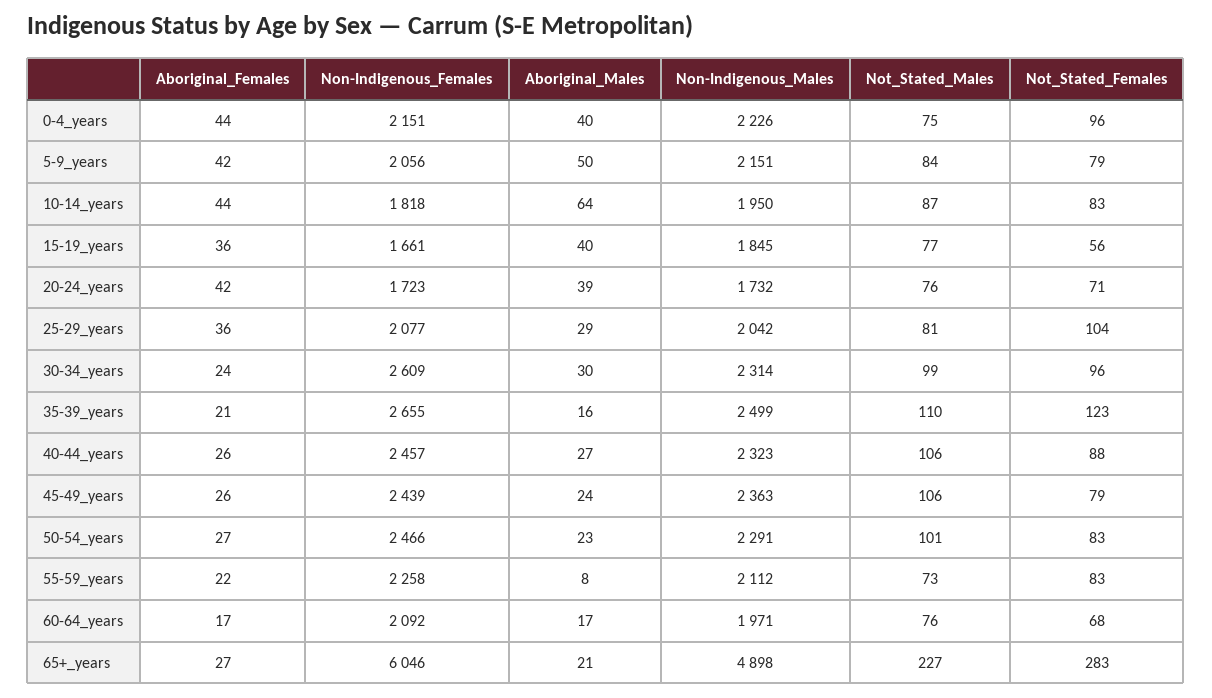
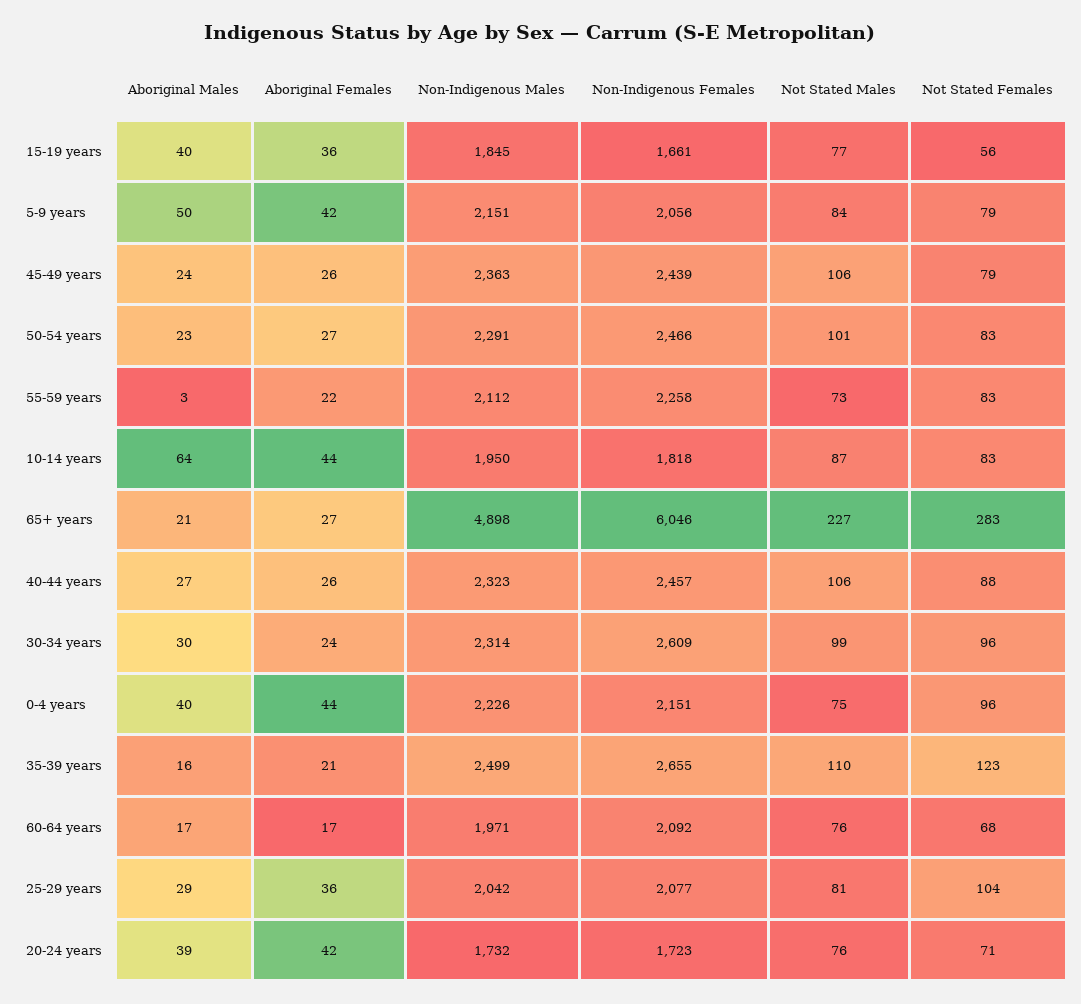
  {
    "Aboriginal_Females": {
      "0-4_years": 44,
      "5-9_years": 42,
      "10-14_years": 44,
      "15-19_years": 36,
      "20-24_years": 42,
      "25-29_years": 36,
      "30-34_years": 24,
      "35-39_years": 21,
      "40-44_years": 26,
      "45-49_years": 26,
      "50-54_years": 27,
      "55-59_years": 22,
      "60-64_years": 17,
      "65+_years": 27
    },
    "Non-Indigenous_Females": {
      "0-4_years": 2151,
      "5-9_years": 2056,
      "10-14_years": 1818,
      "15-19_years": 1661,
      "20-24_years": 1723,
      "25-29_years": 2077,
      "30-34_years": 2609,
      "35-39_years": 2655,
      "40-44_years": 2457,
      "45-49_years": 2439,
      "50-54_years": 2466,
      "55-59_years": 2258,
      "60-64_years": 2092,
      "65+_years": 6046
    },
    "Aboriginal_Males": {
      "0-4_years": 40,
      "5-9_years": 50,
      "10-14_years": 64,
      "15-19_years": 40,
      "20-24_years": 39,
      "25-29_years": 29,
      "30-34_years": 30,
      "35-39_years": 16,
      "40-44_years": 27,
      "45-49_years": 24,
      "50-54_years": 23,
-     "55-59_years": 8,
+     "55-59_years": 3,
      "60-64_years": 17,
      "65+_years": 21
    },
    "Non-Indigenous_Males": {
      "0-4_years": 2226,
      "5-9_years": 2151,
      "10-14_years": 1950,
      "15-19_years": 1845,
      "20-24_years": 1732,
      "25-29_years": 2042,
      "30-34_years": 2314,
      "35-39_years": 2499,
      "40-44_years": 2323,
      "45-49_years": 2363,
      "50-54_years": 2291,
      "55-59_years": 2112,
      "60-64_years": 1971,
      "65+_years": 4898
    },
    "Not_Stated_Males": {
      "0-4_years": 75,
      "5-9_years": 84,
      "10-14_years": 87,
      "15-19_years": 77,
      "20-24_years": 76,
      "25-29_years": 81,
      "30-34_years": 99,
      "35-39_years": 110,
      "40-44_years": 106,
      "45-49_years": 106,
      "50-54_years": 101,
      "55-59_years": 73,
      "60-64_years": 76,
      "65+_years": 227
    },
    "Not_Stated_Females": {
      "0-4_years": 96,
      "5-9_years": 79,
      "10-14_years": 83,
      "15-19_years": 56,
      "20-24_years": 71,
      "25-29_years": 104,
      "30-34_years": 96,
      "35-39_years": 123,
      "40-44_years": 88,
      "45-49_years": 79,
      "50-54_years": 83,
      "55-59_years": 83,
      "60-64_years": 68,
      "65+_years": 283
    }
  }

